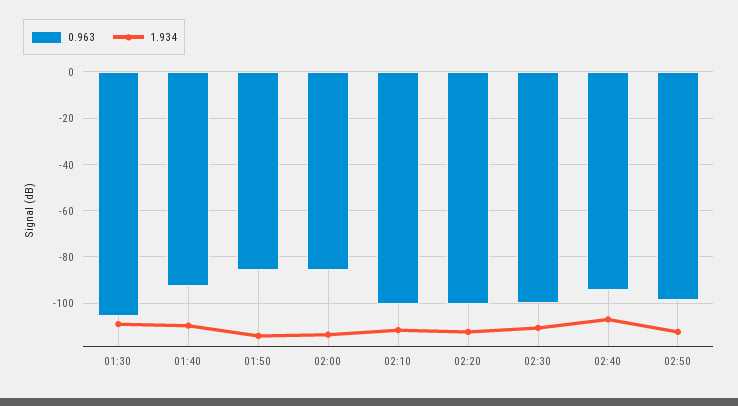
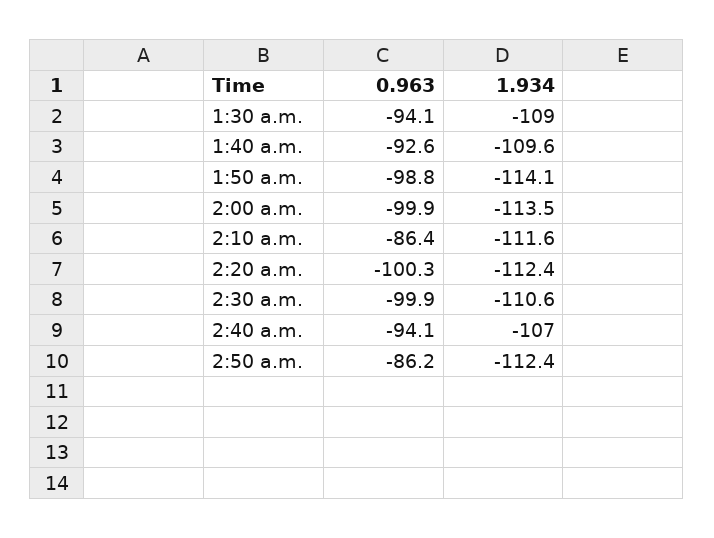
  {
    "0.963": {
-     "01:30": -105,
+     "01:30": -94.1,
      "01:40": -92.6,
-     "01:50": -85,
+     "01:50": -98.8,
-     "02:00": -85,
+     "02:00": -99.9,
-     "02:10": -100,
+     "02:10": -86.4,
      "02:20": -100.3,
      "02:30": -99.9,
      "02:40": -94.1,
-     "02:50": -100
+     "02:50": -86.2
    },
    "1.934": {
      "01:30": -109,
      "01:40": -109.6,
      "01:50": -114.1,
      "02:00": -113.5,
      "02:10": -111.6,
      "02:20": -112.4,
      "02:30": -110.6,
      "02:40": -107,
      "02:50": -112.4
    }
  }

